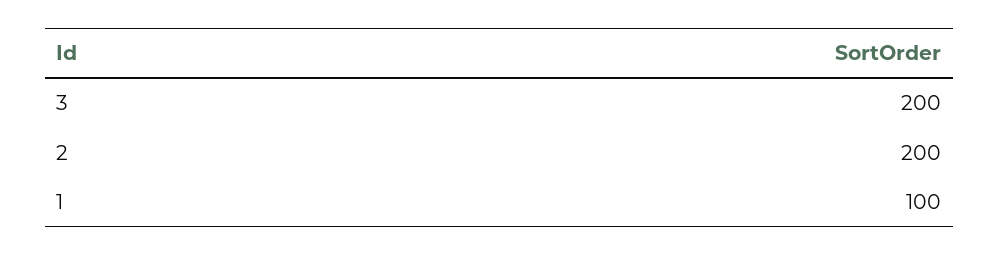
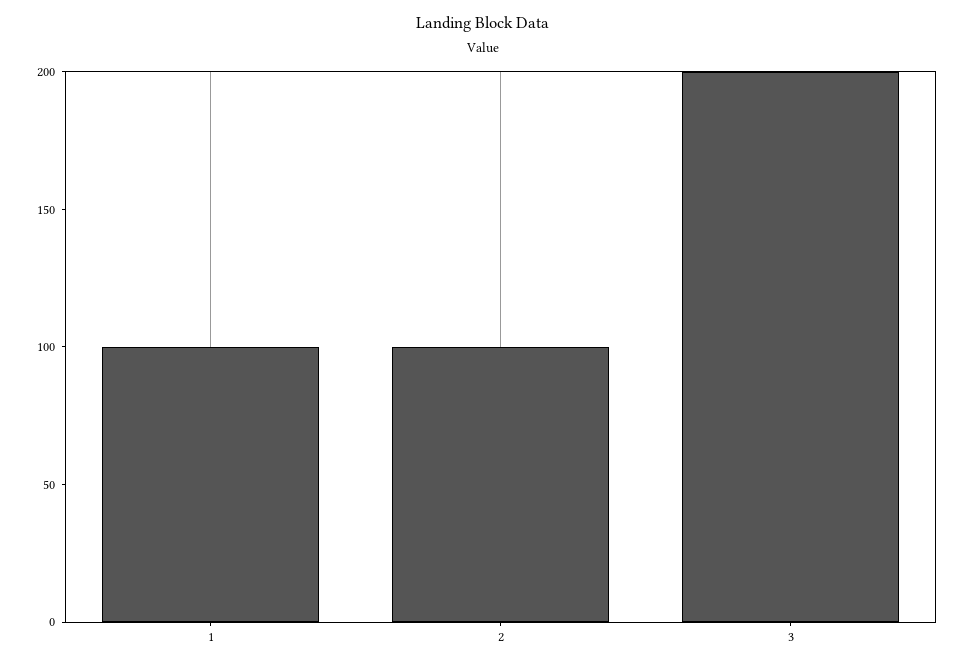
  {
    "3": 200,
-   "2": 200,
+   "2": 100,
    "1": 100
  }

